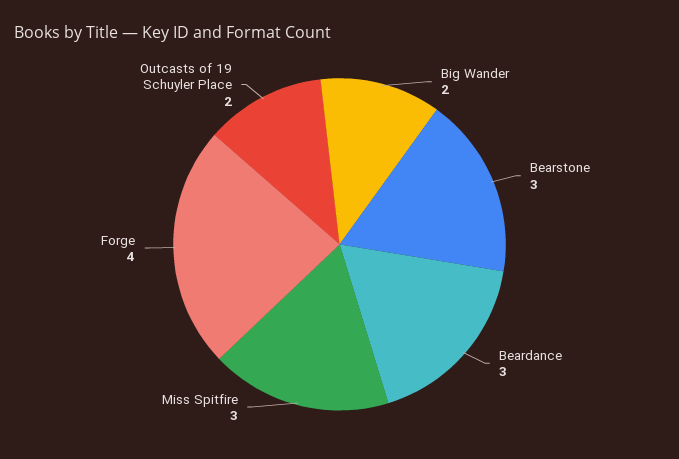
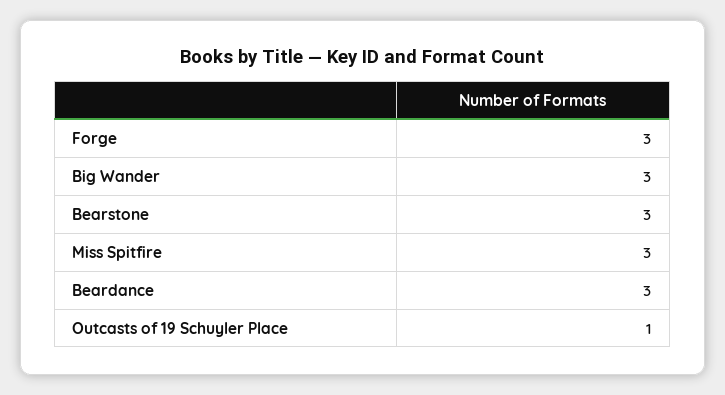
  {
-   "Big Wander": 2,
+   "Big Wander": 3,
    "Bearstone": 3,
    "Beardance": 3,
    "Miss Spitfire": 3,
-   "Forge": 4,
+   "Forge": 3,
-   "Outcasts of 19 Schuyler Place": 2
+   "Outcasts of 19 Schuyler Place": 1
  }

